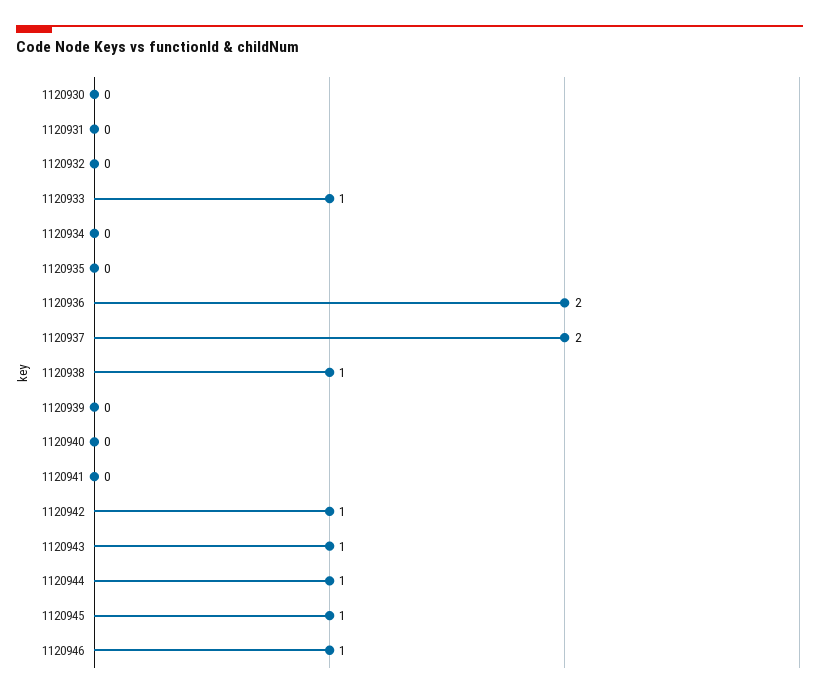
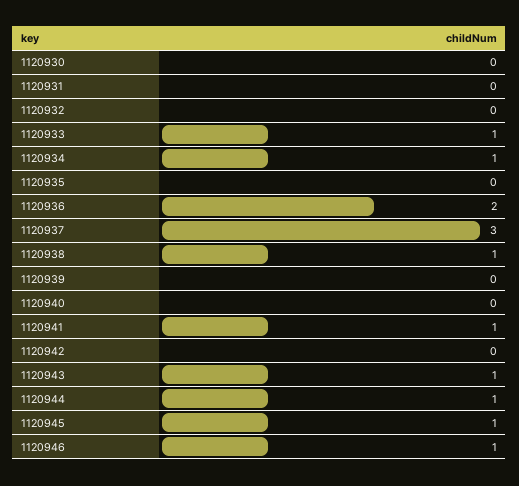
  {
    "1120930": 0,
    "1120931": 0,
    "1120932": 0,
    "1120933": 1,
-   "1120934": 0,
+   "1120934": 1,
    "1120935": 0,
    "1120936": 2,
-   "1120937": 2,
+   "1120937": 3,
    "1120938": 1,
    "1120939": 0,
    "1120940": 0,
-   "1120941": 0,
+   "1120941": 1,
-   "1120942": 1,
+   "1120942": 0,
    "1120943": 1,
    "1120944": 1,
    "1120945": 1,
    "1120946": 1
  }

